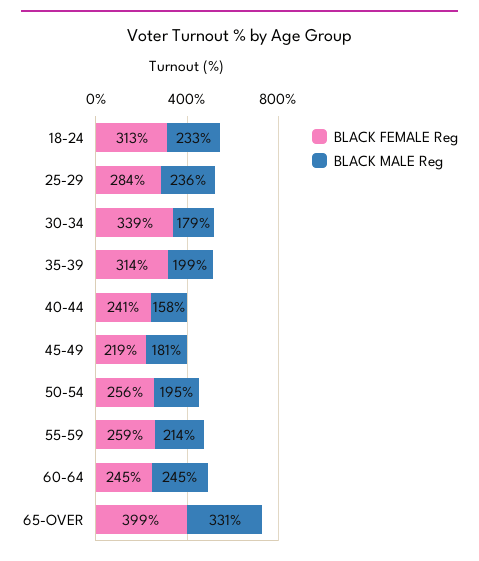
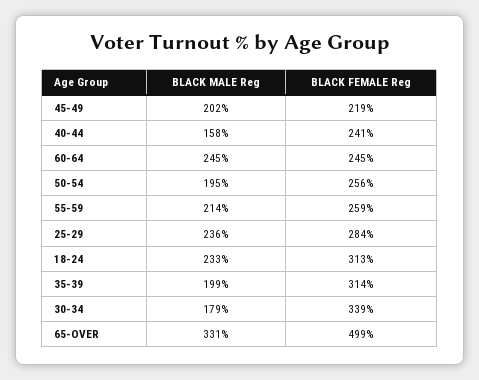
  {
    "BLACK FEMALE Reg": {
      "18-24": 313,
      "25-29": 284,
      "30-34": 339,
      "35-39": 314,
      "40-44": 241,
      "45-49": 219,
      "50-54": 256,
      "55-59": 259,
      "60-64": 245,
-     "65-OVER": 399
+     "65-OVER": 499
    },
    "BLACK MALE Reg": {
      "18-24": 233,
      "25-29": 236,
      "30-34": 179,
      "35-39": 199,
      "40-44": 158,
-     "45-49": 181,
+     "45-49": 202,
      "50-54": 195,
      "55-59": 214,
      "60-64": 245,
      "65-OVER": 331
    }
  }

